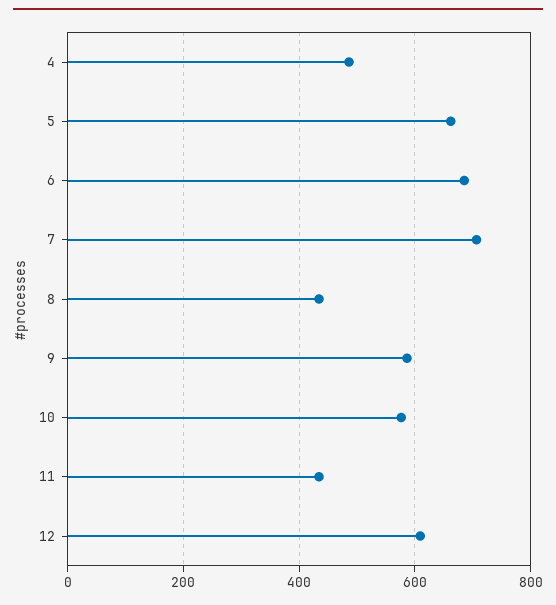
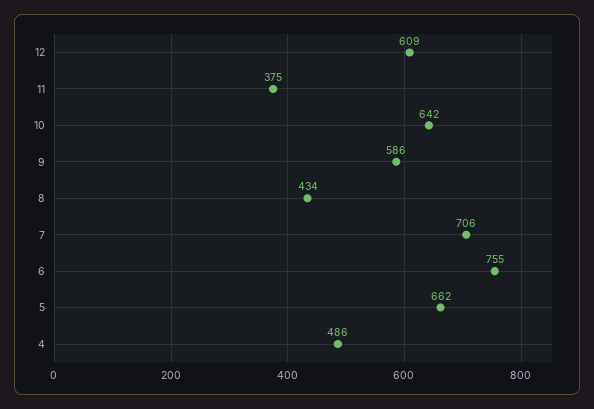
  {
    "4": 486,
    "5": 662,
-   "6": 680,
+   "6": 755,
    "7": 706,
    "8": 434,
    "9": 586,
-   "10": 580,
+   "10": 642,
-   "11": 440,
+   "11": 375,
    "12": 609
  }

